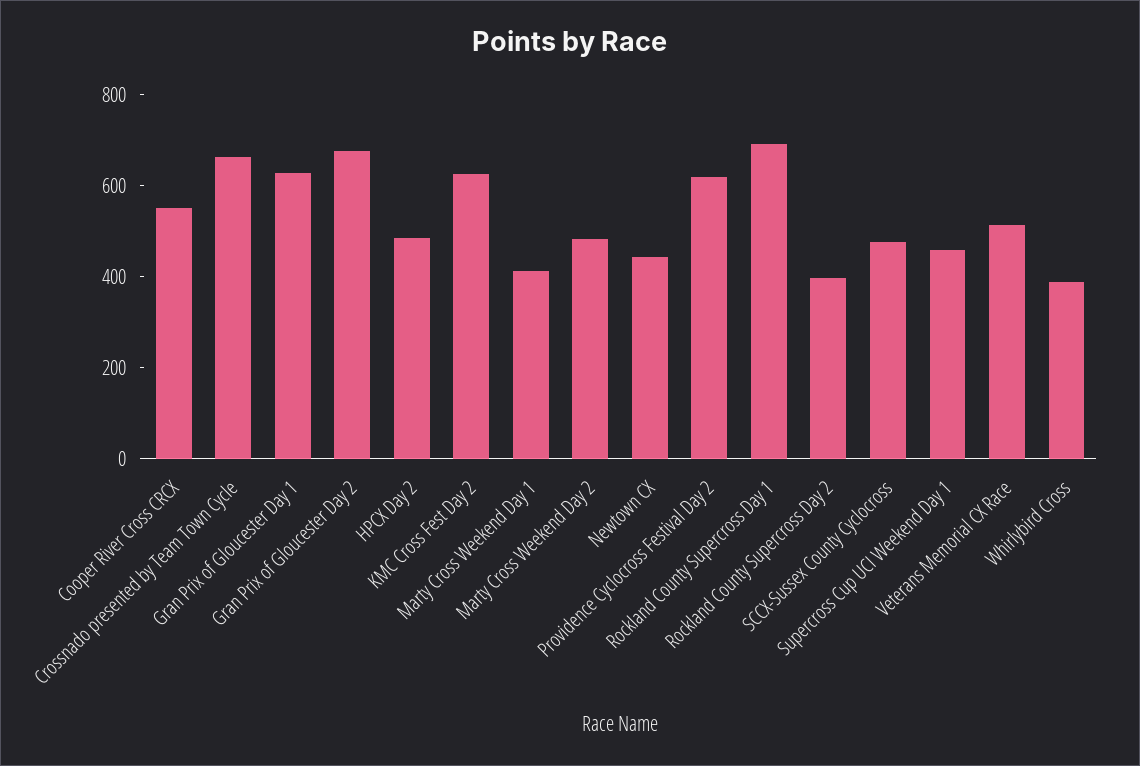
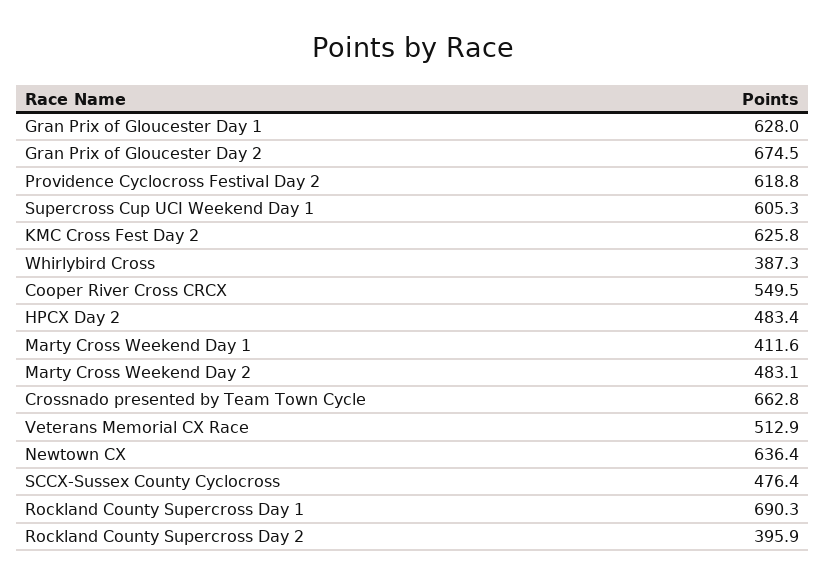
  {
    "Cooper River Cross CRCX": 549.5,
    "Crossnado presented by Team Town Cycle": 662.8,
    "Gran Prix of Gloucester Day 1": 628,
    "Gran Prix of Gloucester Day 2": 674.5,
    "HPCX Day 2": 483.4,
    "KMC Cross Fest Day 2": 625.8,
    "Marty Cross Weekend Day 1": 411.6,
    "Marty Cross Weekend Day 2": 483.1,
-   "Newtown CX": 450,
+   "Newtown CX": 636.4,
    "Providence Cyclocross Festival Day 2": 618.8,
    "Rockland County Supercross Day 1": 690.3,
    "Rockland County Supercross Day 2": 395.9,
    "SCCX-Sussex County Cyclocross": 476.4,
-   "Supercross Cup UCI Weekend Day 1": 450,
+   "Supercross Cup UCI Weekend Day 1": 605.3,
    "Veterans Memorial CX Race": 512.9,
    "Whirlybird Cross": 387.3
  }

